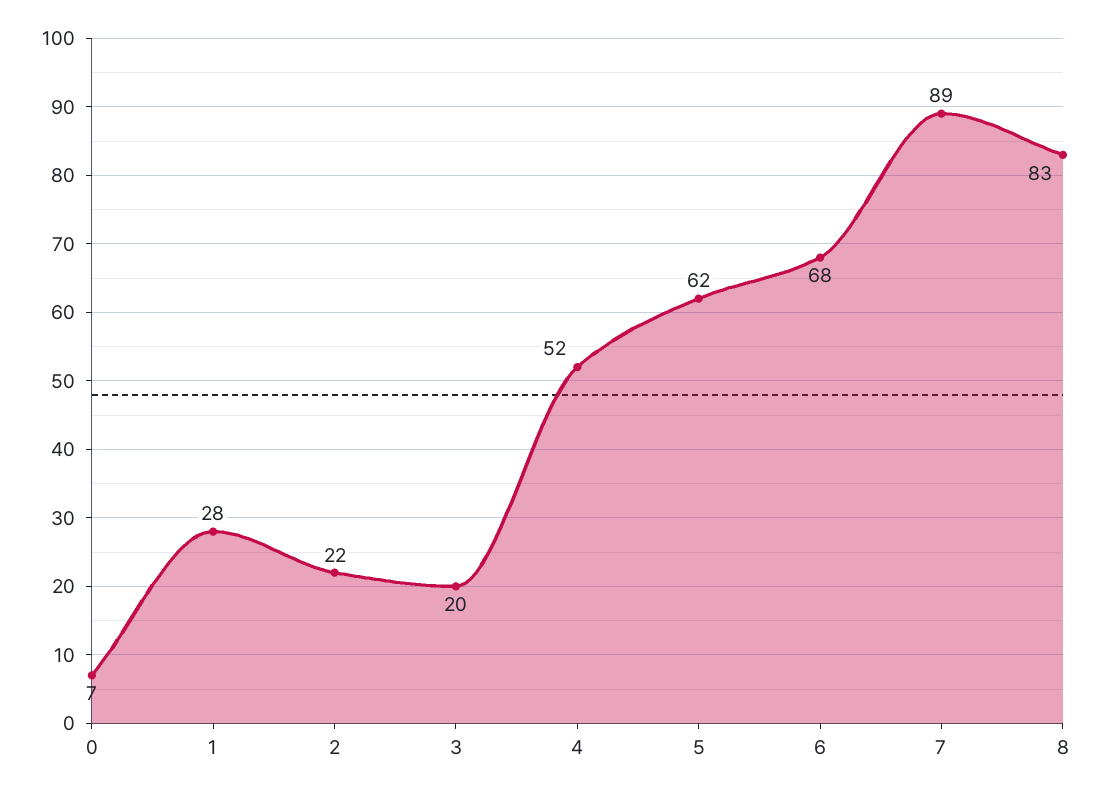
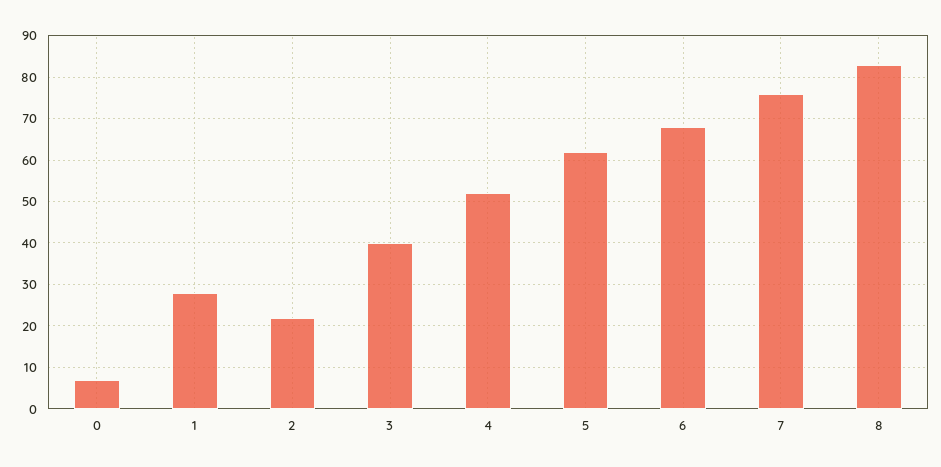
  {
    "0": 7,
    "1": 28,
    "2": 22,
-   "3": 20,
+   "3": 40,
    "4": 52,
    "5": 62,
    "6": 68,
-   "7": 89,
+   "7": 75,
    "8": 83
  }

